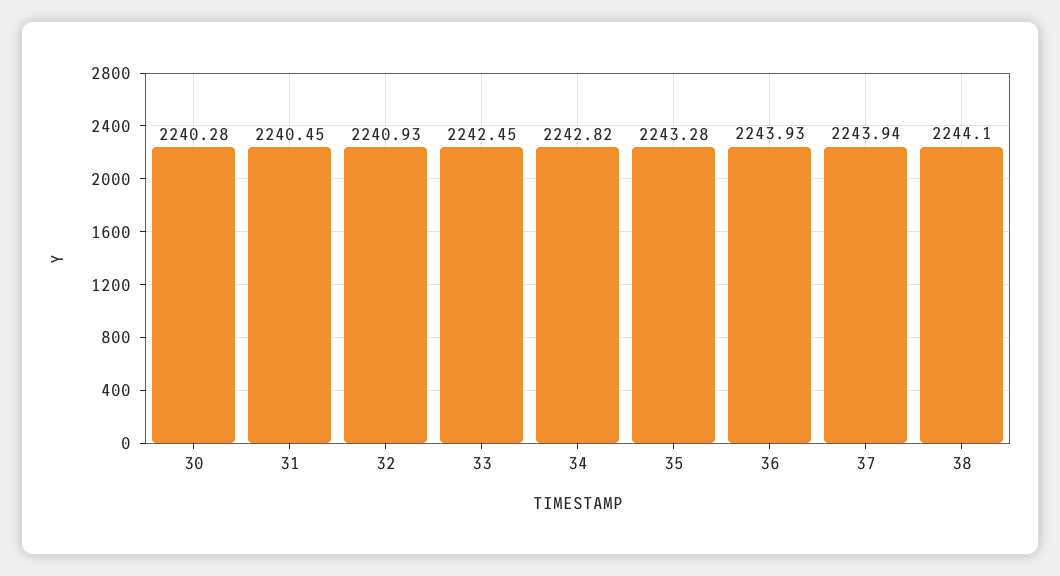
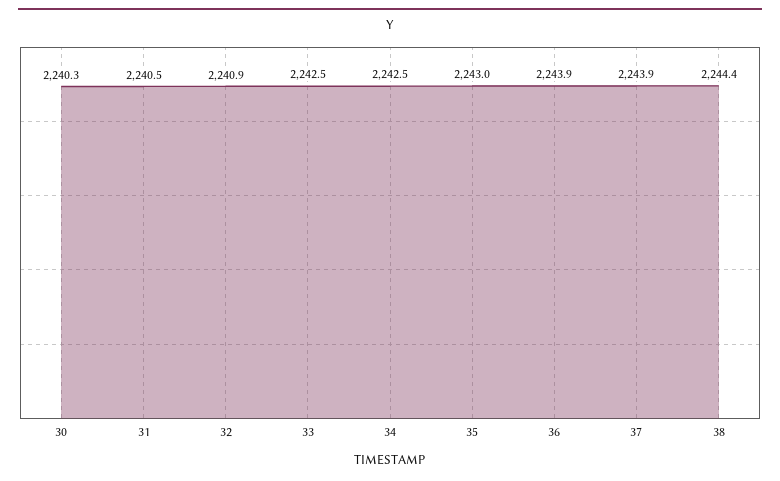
  {
    "30": 2240.28,
    "31": 2240.45,
    "32": 2240.93,
    "33": 2242.45,
-   "34": 2242.82,
+   "34": 2242.5,
-   "35": 2243.28,
+   "35": 2243,
    "36": 2243.93,
    "37": 2243.94,
-   "38": 2244.1
+   "38": 2244.4
  }

